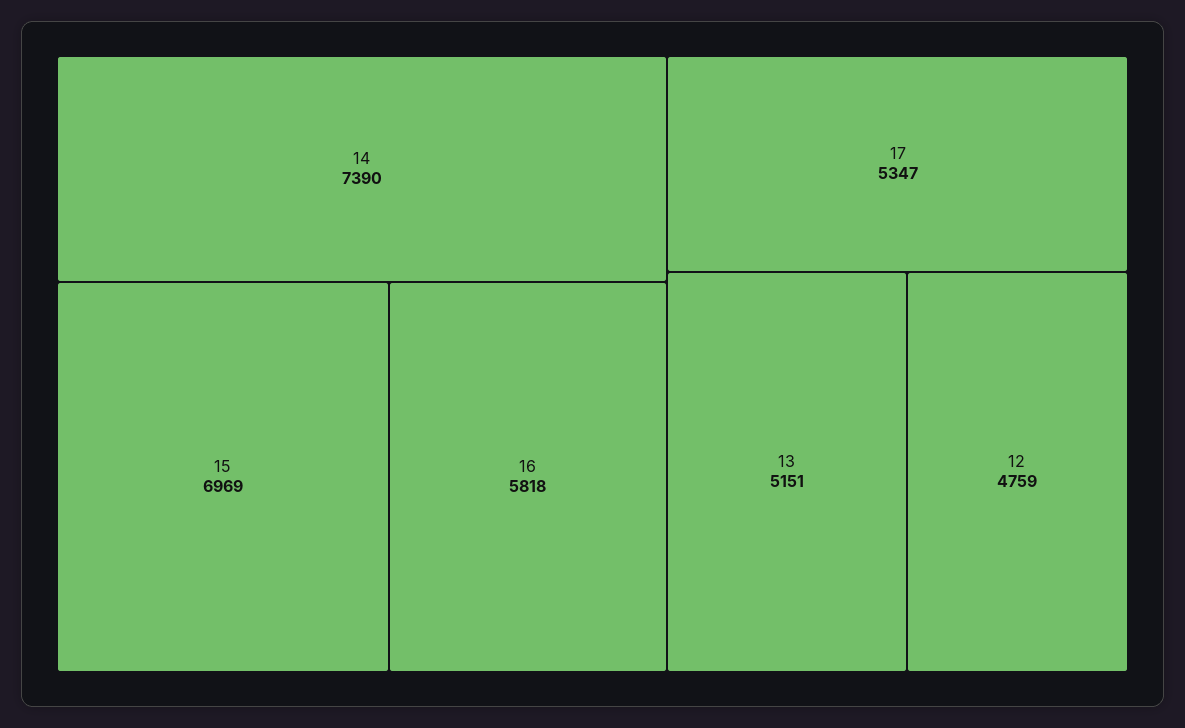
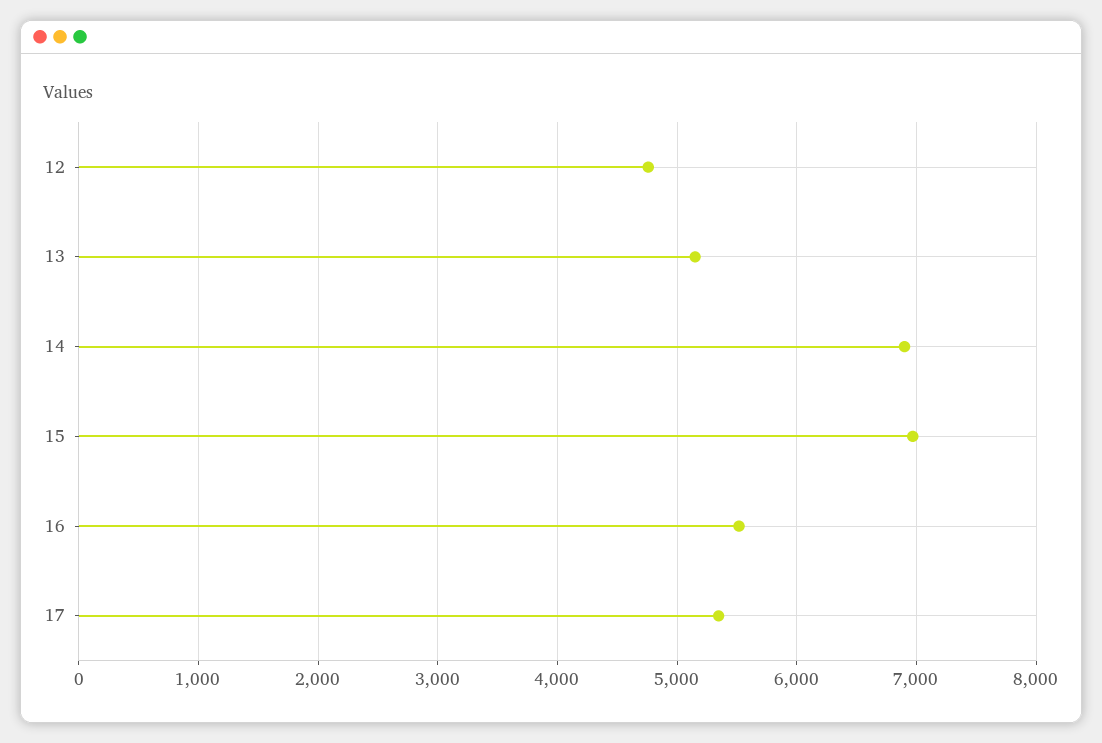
  {
-   "14": 7390,
+   "14": 6900,
    "15": 6969,
-   "16": 5818,
+   "16": 5500,
    "17": 5347,
    "13": 5151,
    "12": 4759
  }

